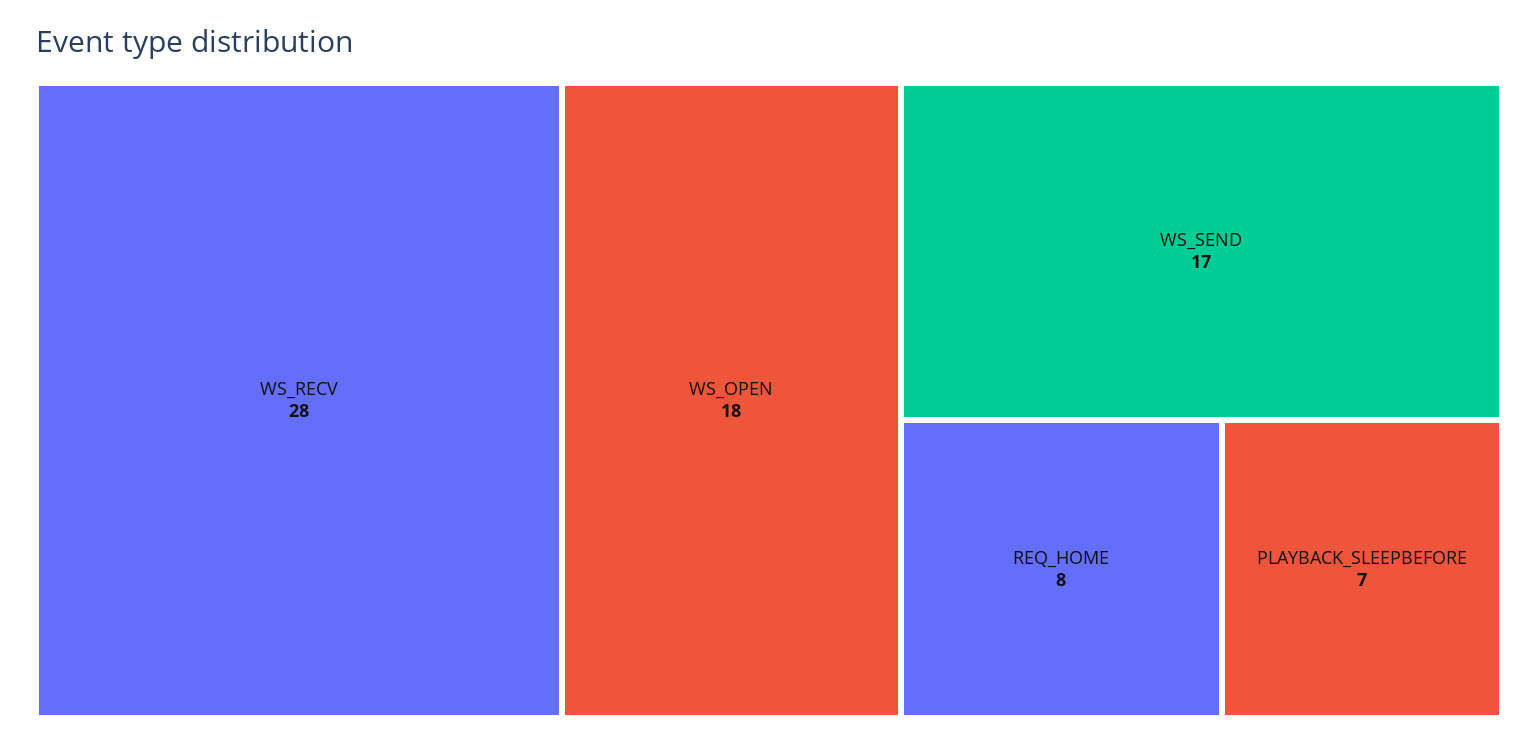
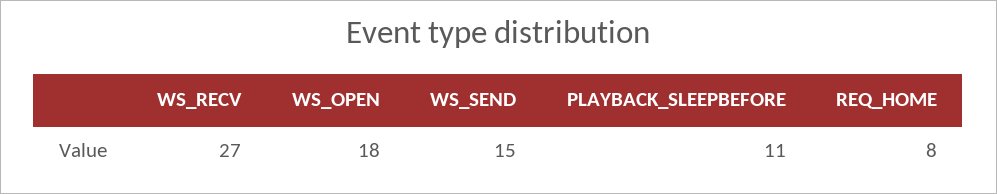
  {
-   "WS_RECV": 28,
+   "WS_RECV": 27,
    "WS_OPEN": 18,
-   "WS_SEND": 17,
+   "WS_SEND": 15,
    "REQ_HOME": 8,
-   "PLAYBACK_SLEEPBEFORE": 7
+   "PLAYBACK_SLEEPBEFORE": 11
  }

